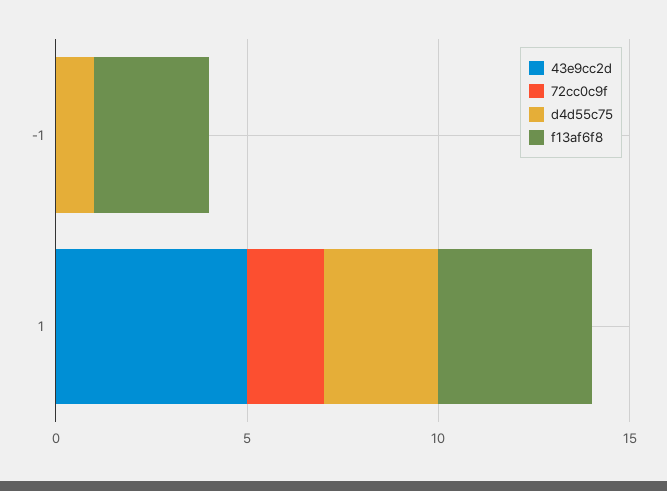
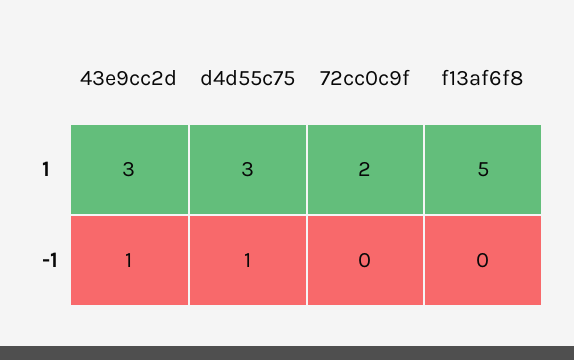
  {
    "43e9cc2d": {
-     "-1": 0,
+     "-1": 1,
-     "1": 5
+     "1": 3
    },
    "72cc0c9f": {
      "-1": 0,
      "1": 2
    },
    "d4d55c75": {
      "-1": 1,
      "1": 3
    },
    "f13af6f8": {
-     "-1": 3,
+     "-1": 0,
-     "1": 4
+     "1": 5
    }
  }

